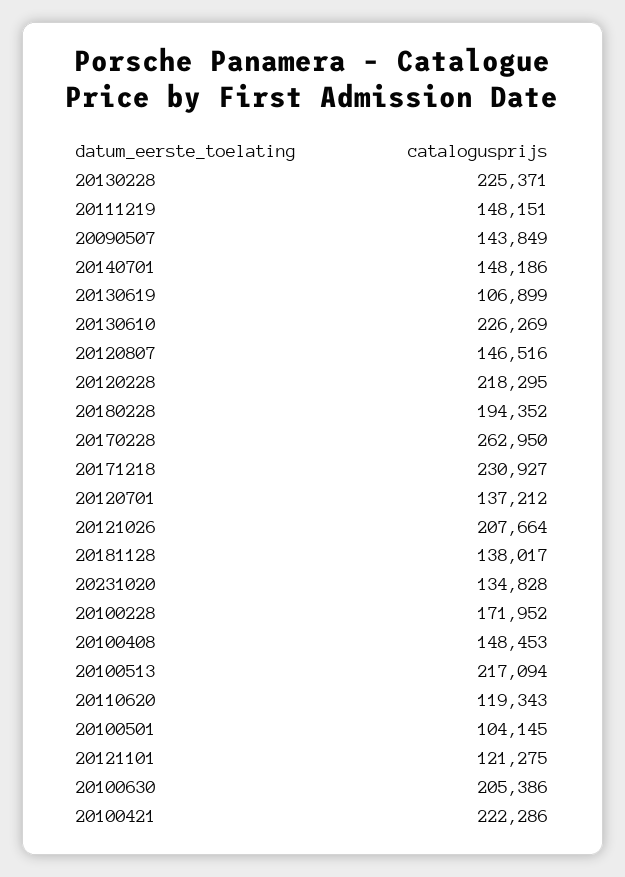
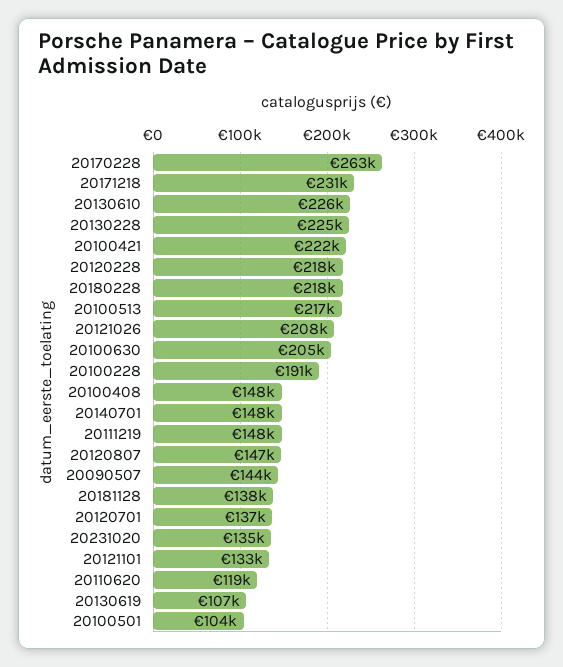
  {
    "20130228": 225371,
    "20111219": 148151,
    "20090507": 143849,
    "20140701": 148186,
    "20130619": 106899,
    "20130610": 226269,
    "20120807": 146516,
    "20120228": 218295,
-   "20180228": 194352,
+   "20180228": 218000,
    "20170228": 262950,
    "20171218": 230927,
    "20120701": 137212,
    "20121026": 207664,
    "20181128": 138017,
    "20231020": 134828,
-   "20100228": 171952,
+   "20100228": 191000,
    "20100408": 148453,
    "20100513": 217094,
    "20110620": 119343,
    "20100501": 104145,
-   "20121101": 121275,
+   "20121101": 133000,
    "20100630": 205386,
    "20100421": 222286
  }

